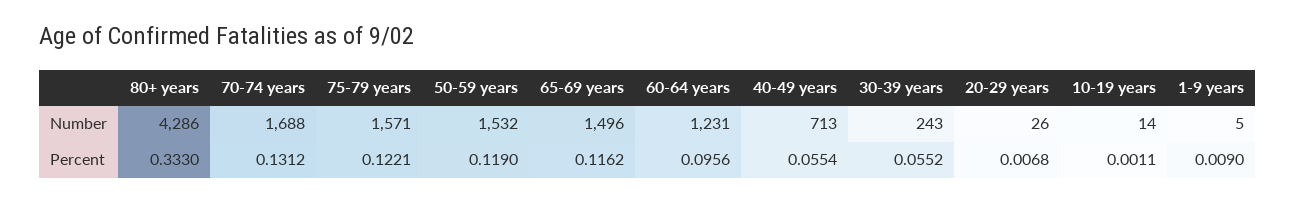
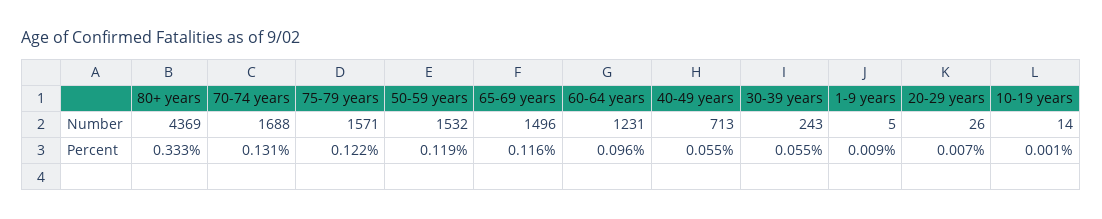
  {
    "80+ years": {
-     "Number": 4286,
+     "Number": 4369,
      "Percent": 0.333
    },
    "70-74 years": {
      "Number": 1688,
      "Percent": 0.1312
    },
    "75-79 years": {
      "Number": 1571,
      "Percent": 0.1221
    },
    "50-59 years": {
      "Number": 1532,
      "Percent": 0.119
    },
    "65-69 years": {
      "Number": 1496,
      "Percent": 0.1162
    },
    "60-64 years": {
      "Number": 1231,
      "Percent": 0.0956
    },
    "40-49 years": {
      "Number": 713,
      "Percent": 0.0554
    },
    "30-39 years": {
      "Number": 243,
      "Percent": 0.0552
    },
    "20-29 years": {
      "Number": 26,
      "Percent": 0.0068
    },
    "10-19 years": {
      "Number": 14,
      "Percent": 0.0011
    },
    "1-9 years": {
      "Number": 5,
      "Percent": 0.009
    }
  }

